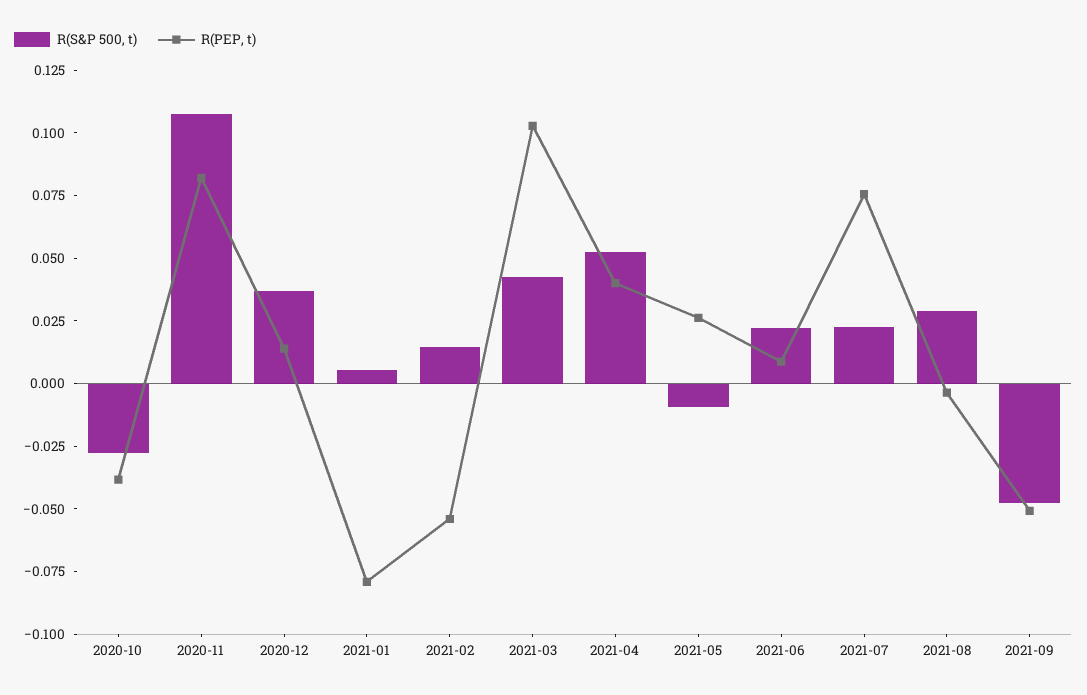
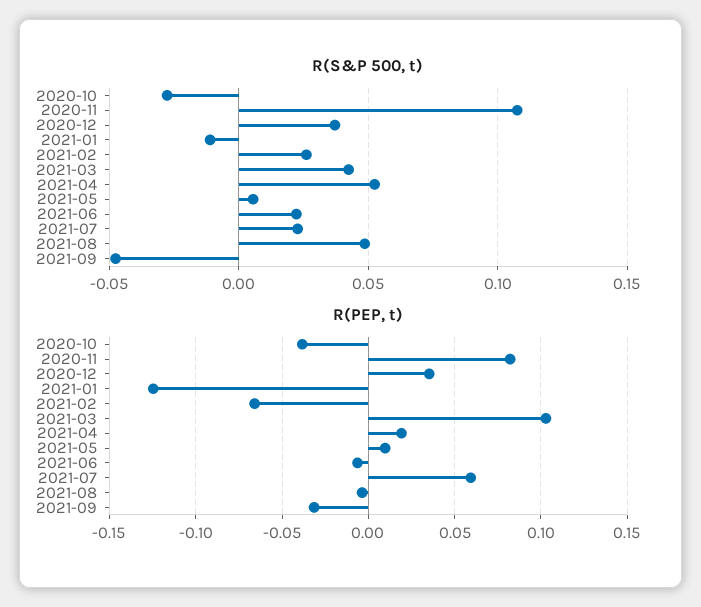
  {
    "R(S&P 500, t)": {
      "2020-10": -0.03,
      "2020-11": 0.11,
      "2020-12": 0.035,
-     "2021-01": 0.005,
+     "2021-01": -0.01,
-     "2021-02": 0.015,
+     "2021-02": 0.025,
      "2021-03": 0.04,
      "2021-04": 0.05,
-     "2021-05": -0.01,
+     "2021-05": 0.005,
      "2021-06": 0.02,
      "2021-07": 0.025,
-     "2021-08": 0.03,
+     "2021-08": 0.05,
      "2021-09": -0.05
    },
    "R(PEP, t)": {
      "2020-10": -0.04,
      "2020-11": 0.08,
-     "2020-12": 0.015,
+     "2020-12": 0.035,
-     "2021-01": -0.08,
+     "2021-01": -0.125,
-     "2021-02": -0.055,
+     "2021-02": -0.065,
      "2021-03": 0.105,
-     "2021-04": 0.04,
+     "2021-04": 0.02,
-     "2021-05": 0.025,
+     "2021-05": 0.01,
-     "2021-06": 0.01,
+     "2021-06": -0.005,
-     "2021-07": 0.075,
+     "2021-07": 0.06,
      "2021-08": -0.005,
-     "2021-09": -0.05
+     "2021-09": -0.03
    }
  }

